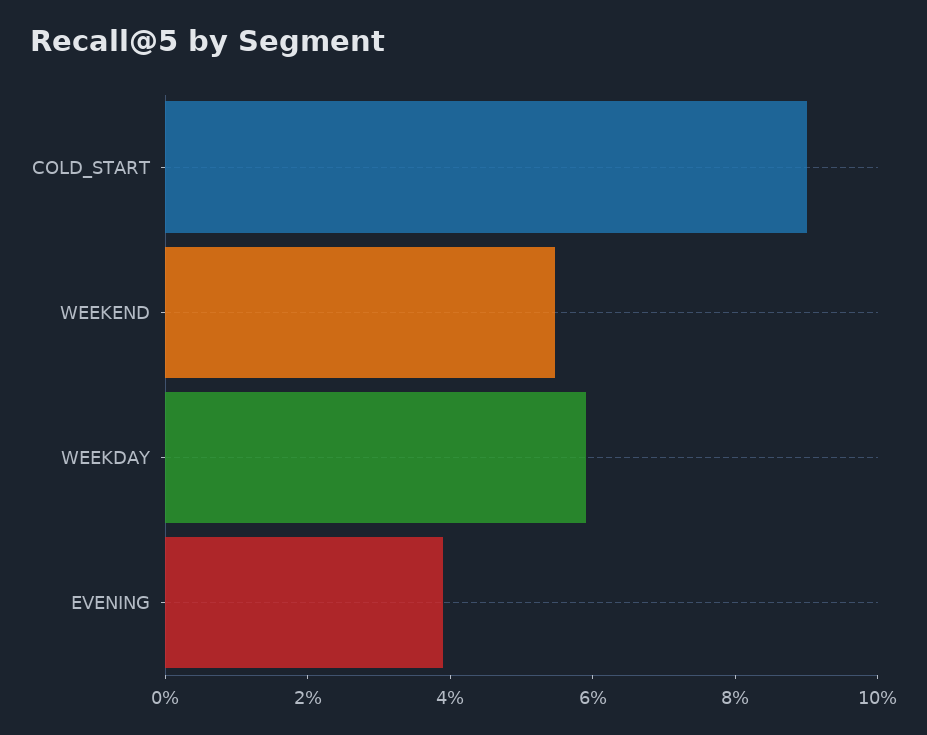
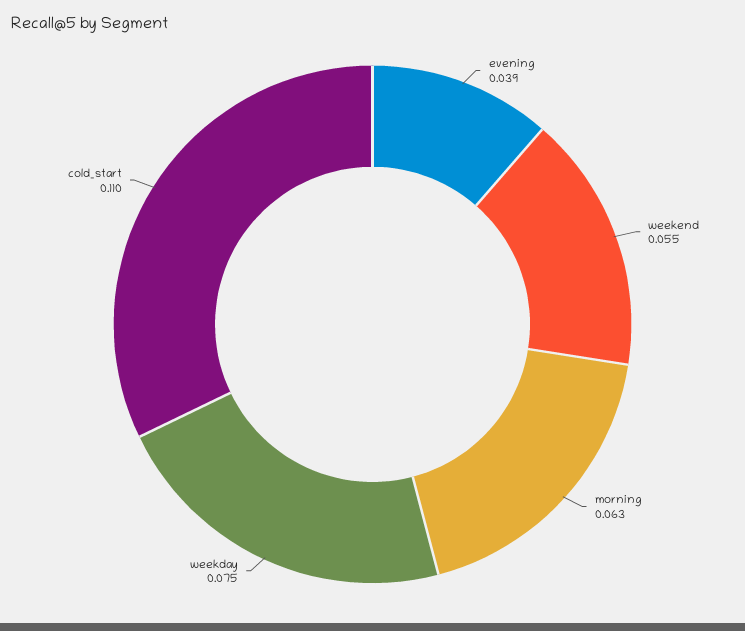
  {
-   "COLD_START": 0.09,
+   "COLD_START": 0.11,
    "WEEKEND": 0.055,
-   "WEEKDAY": 0.06,
+   "WEEKDAY": 0.075,
-   "EVENING": 0.039
+   "EVENING": 0.039,
+   "morning": 0.063
  }

